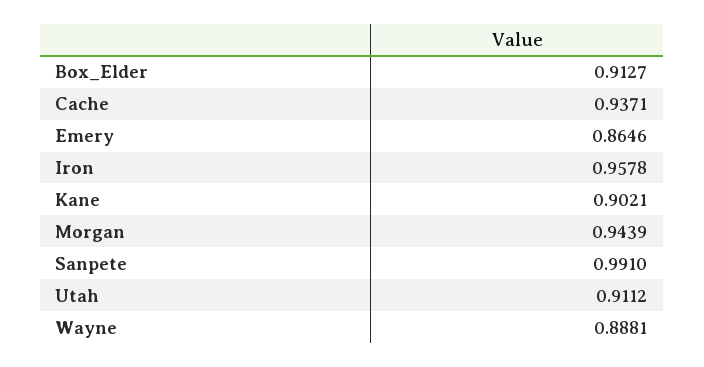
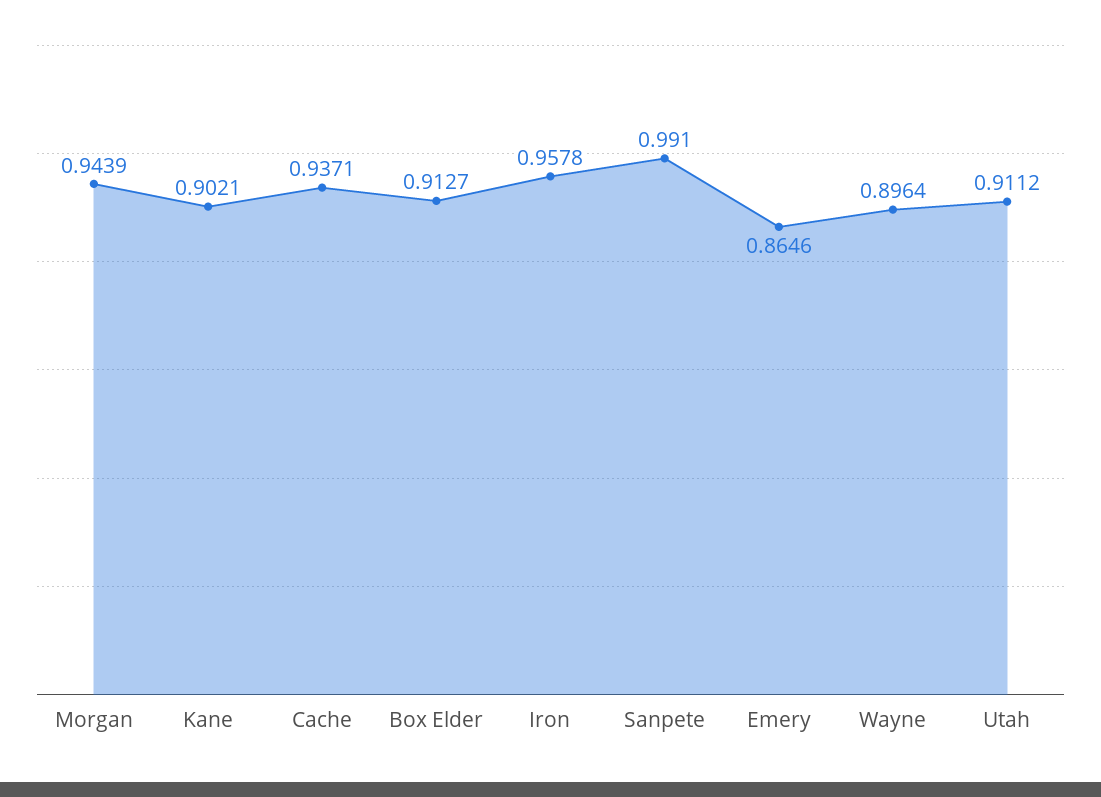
  {
    "Box_Elder": 0.9127,
    "Cache": 0.9371,
    "Emery": 0.8646,
    "Iron": 0.9578,
    "Kane": 0.9021,
    "Morgan": 0.9439,
    "Sanpete": 0.991,
    "Utah": 0.9112,
-   "Wayne": 0.8881
+   "Wayne": 0.8964
  }

